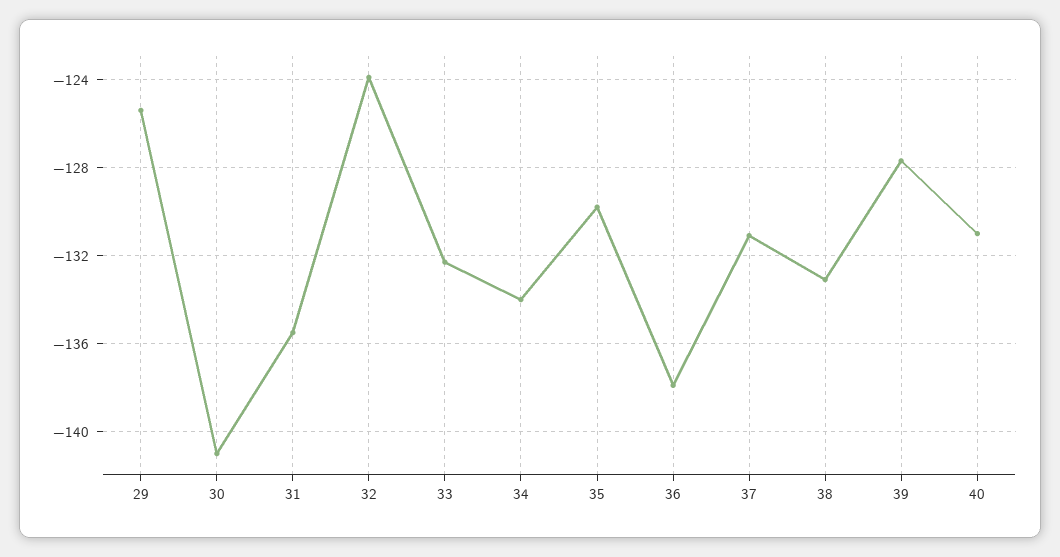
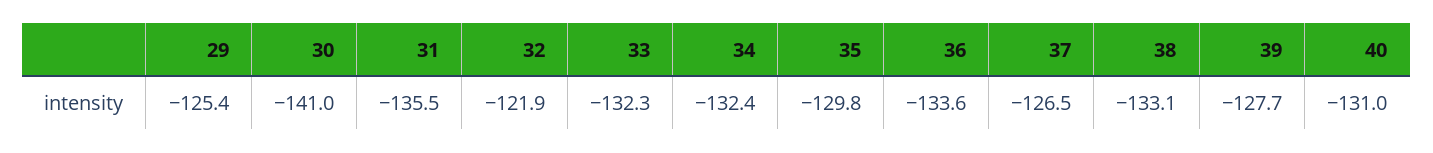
  {
    "29": -125.4,
    "30": -141,
    "31": -135.5,
-   "32": -124,
+   "32": -121.9,
    "33": -132.3,
-   "34": -134,
+   "34": -132.4,
    "35": -129.8,
-   "36": -138,
+   "36": -133.6,
-   "37": -131,
+   "37": -126.5,
    "38": -133.1,
    "39": -127.7,
    "40": -131
  }

